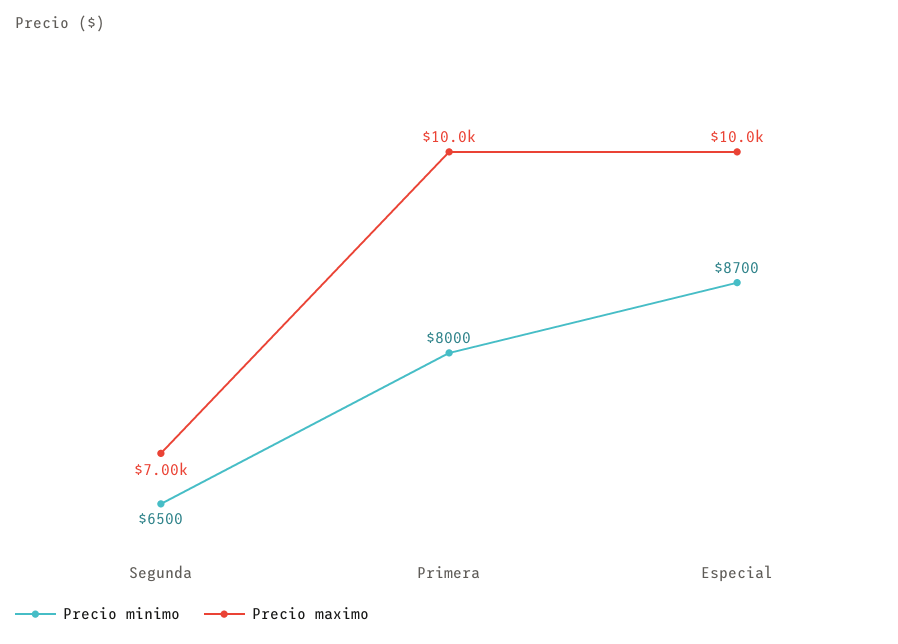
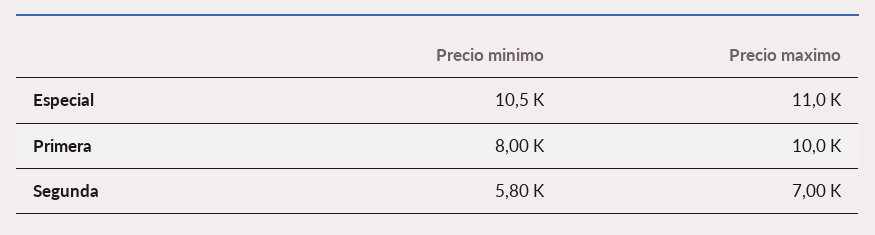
  {
    "Precio minimo": {
-     "Segunda": 6500,
+     "Segunda": 5800,
      "Primera": 8000,
-     "Especial": 8700
+     "Especial": 10500
    },
    "Precio maximo": {
      "Segunda": 7000,
      "Primera": 10000,
-     "Especial": 10000
+     "Especial": 11000
    }
  }

